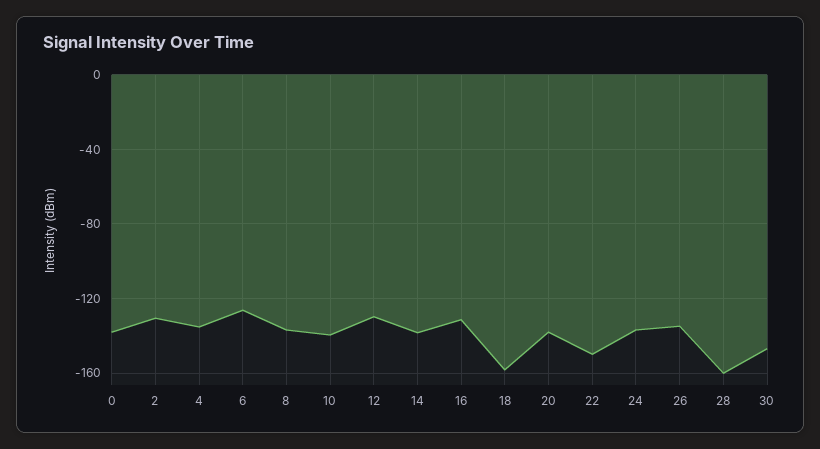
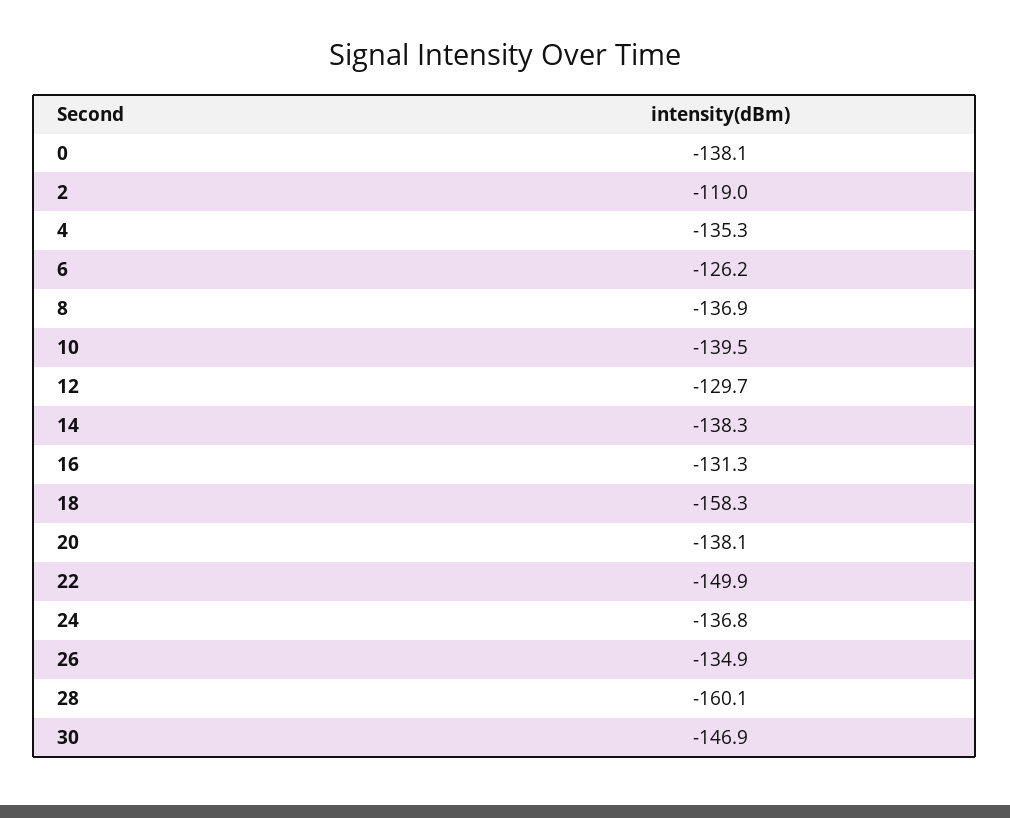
  {
    "0": -138.1,
-   "2": -130,
+   "2": -119,
    "4": -135.3,
    "6": -126.2,
    "8": -136.9,
    "10": -139.5,
    "12": -129.7,
    "14": -138.3,
    "16": -131.3,
    "18": -158.3,
    "20": -138.1,
    "22": -149.9,
    "24": -136.8,
    "26": -134.9,
    "28": -160.1,
    "30": -146.9
  }

